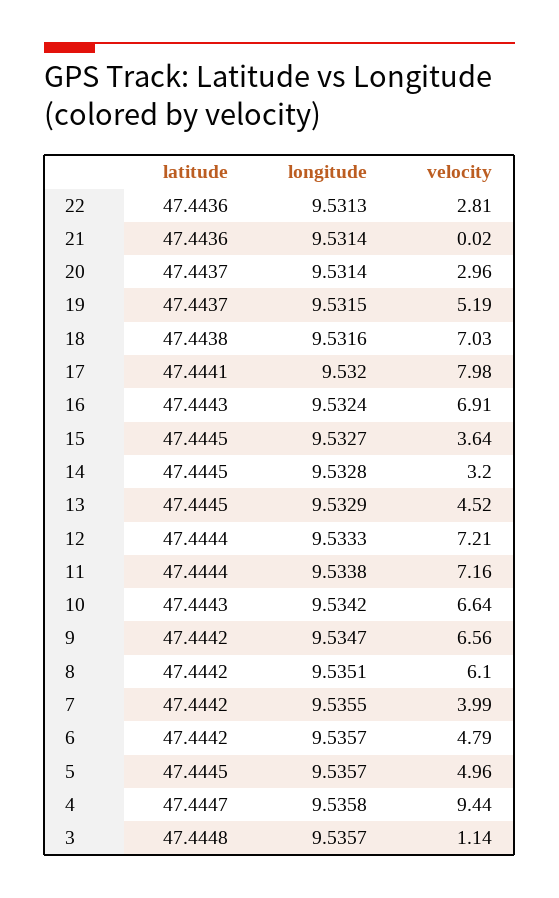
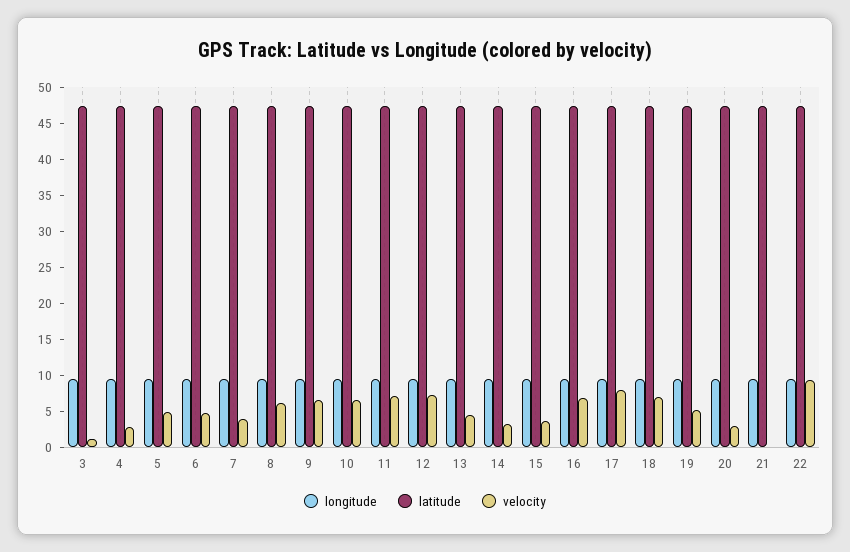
  {
    "latitude": {
      "22": 47.4436,
      "21": 47.4436,
      "20": 47.4437,
      "19": 47.4437,
      "18": 47.4438,
      "17": 47.4441,
      "16": 47.4443,
      "15": 47.4445,
      "14": 47.4445,
      "13": 47.4445,
      "12": 47.4444,
      "11": 47.4444,
      "10": 47.4443,
      "9": 47.4442,
      "8": 47.4442,
      "7": 47.4442,
      "6": 47.4442,
      "5": 47.4445,
      "4": 47.4447,
      "3": 47.4448
    },
    "longitude": {
      "22": 9.5313,
      "21": 9.5314,
      "20": 9.5314,
      "19": 9.5315,
      "18": 9.5316,
      "17": 9.532,
      "16": 9.5324,
      "15": 9.5327,
      "14": 9.5328,
      "13": 9.5329,
      "12": 9.5333,
      "11": 9.5338,
      "10": 9.5342,
      "9": 9.5347,
      "8": 9.5351,
      "7": 9.5355,
      "6": 9.5357,
      "5": 9.5357,
      "4": 9.5358,
      "3": 9.5357
    },
    "velocity": {
-     "22": 2.81,
+     "22": 10,
      "21": 0.02,
      "20": 2.96,
      "19": 5.19,
      "18": 7.03,
      "17": 7.98,
      "16": 6.91,
      "15": 3.64,
      "14": 3.2,
      "13": 4.52,
      "12": 7.21,
      "11": 7.16,
      "10": 6.64,
      "9": 6.56,
      "8": 6.1,
      "7": 3.99,
      "6": 4.79,
      "5": 4.96,
-     "4": 9.44,
+     "4": 2.5,
      "3": 1.14
    }
  }

